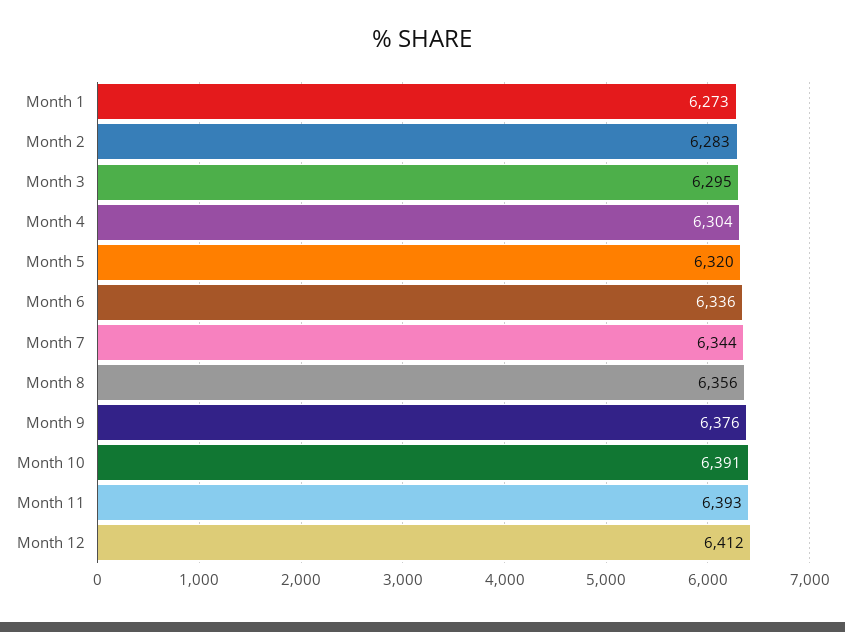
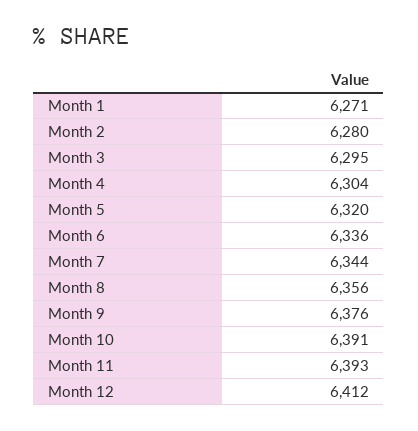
  {
-   "Month 1": 6273,
+   "Month 1": 6271,
-   "Month 2": 6283,
+   "Month 2": 6280,
    "Month 3": 6295,
    "Month 4": 6304,
    "Month 5": 6320,
    "Month 6": 6336,
    "Month 7": 6344,
    "Month 8": 6356,
    "Month 9": 6376,
    "Month 10": 6391,
    "Month 11": 6393,
    "Month 12": 6412
  }

